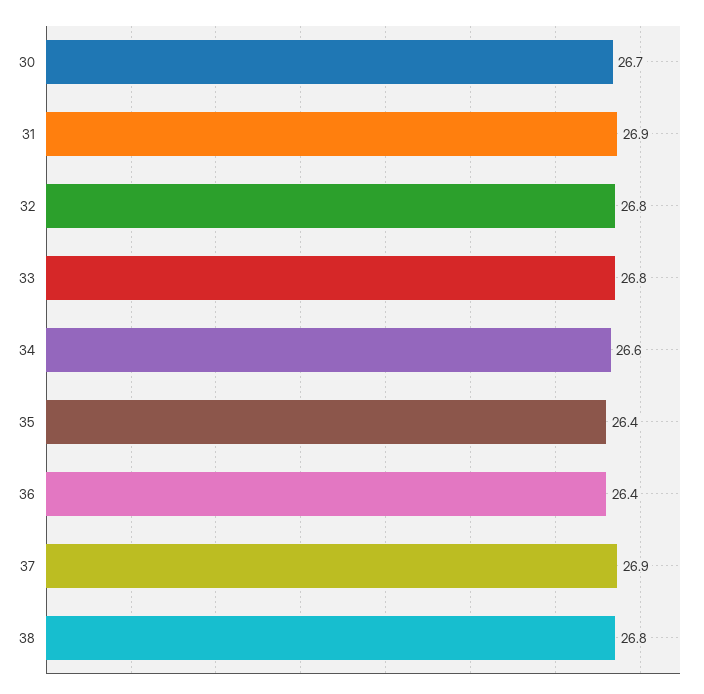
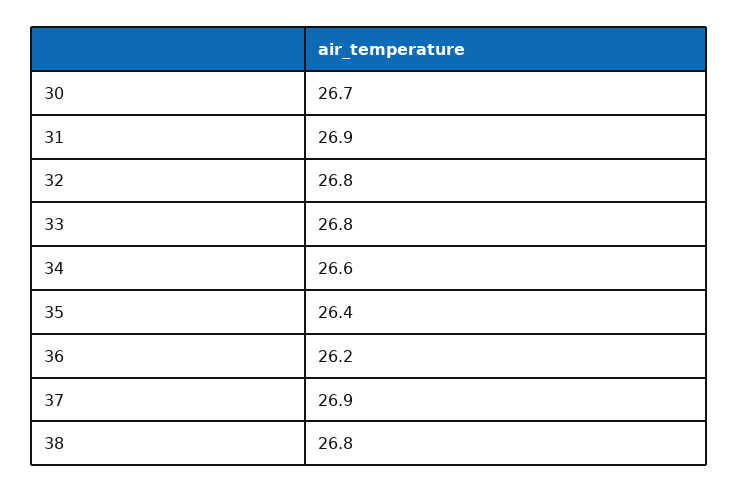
  {
    "30": 26.7,
    "31": 26.9,
    "32": 26.8,
    "33": 26.8,
    "34": 26.6,
    "35": 26.4,
-   "36": 26.4,
+   "36": 26.2,
    "37": 26.9,
    "38": 26.8
  }

